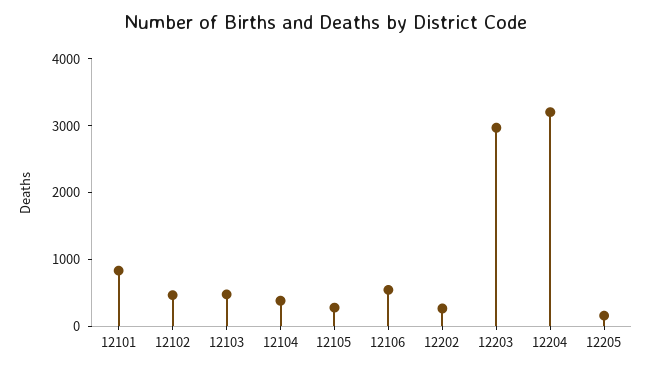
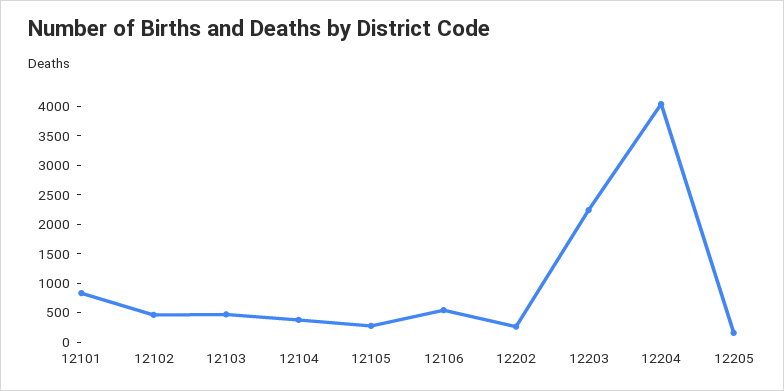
  {
    "12101": 800,
    "12102": 400,
    "12103": 400,
    "12104": 400,
    "12105": 200,
    "12106": 600,
    "12202": 200,
-   "12203": 3000,
+   "12203": 2250,
-   "12204": 3200,
+   "12204": 4000,
    "12205": 200
  }

